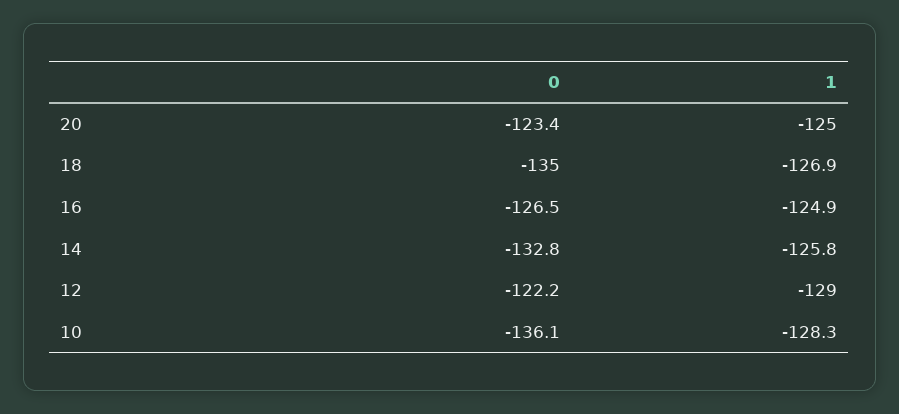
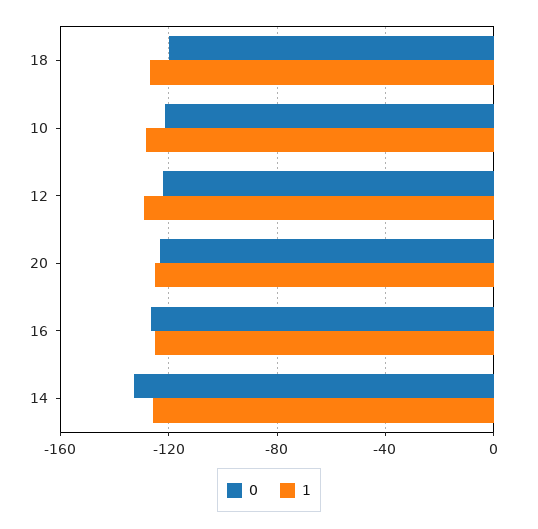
  {
    "0": {
      "20": -123.4,
-     "18": -135,
+     "18": -120,
      "16": -126.5,
      "14": -132.8,
      "12": -122.2,
-     "10": -136.1
+     "10": -120
    },
    "1": {
      "20": -125,
      "18": -126.9,
      "16": -124.9,
      "14": -125.8,
      "12": -129,
      "10": -128.3
    }
  }

